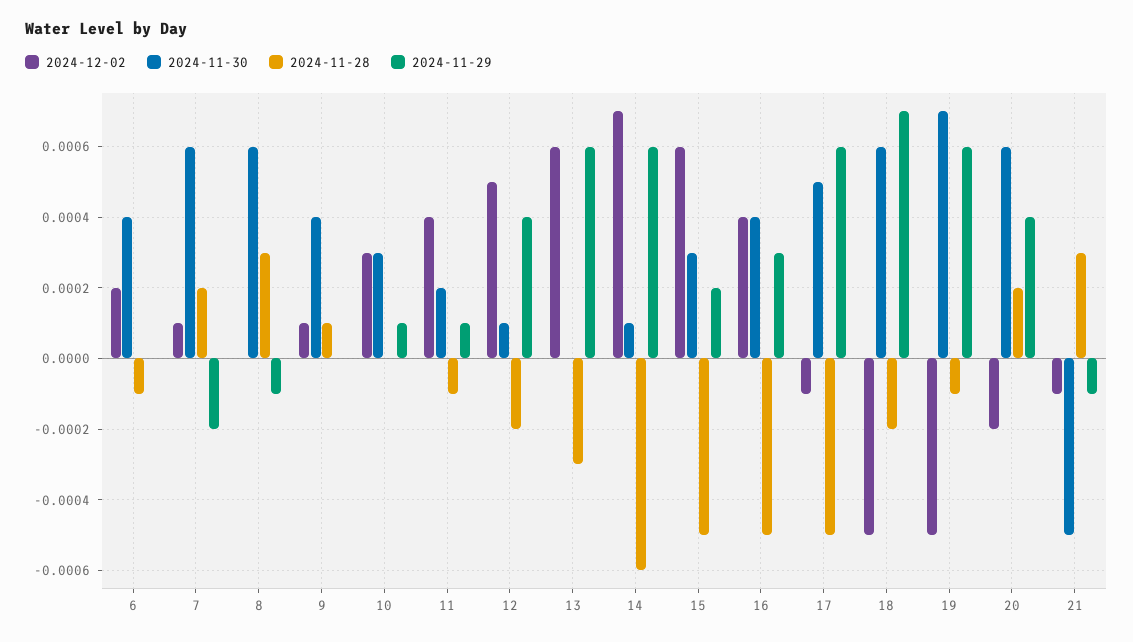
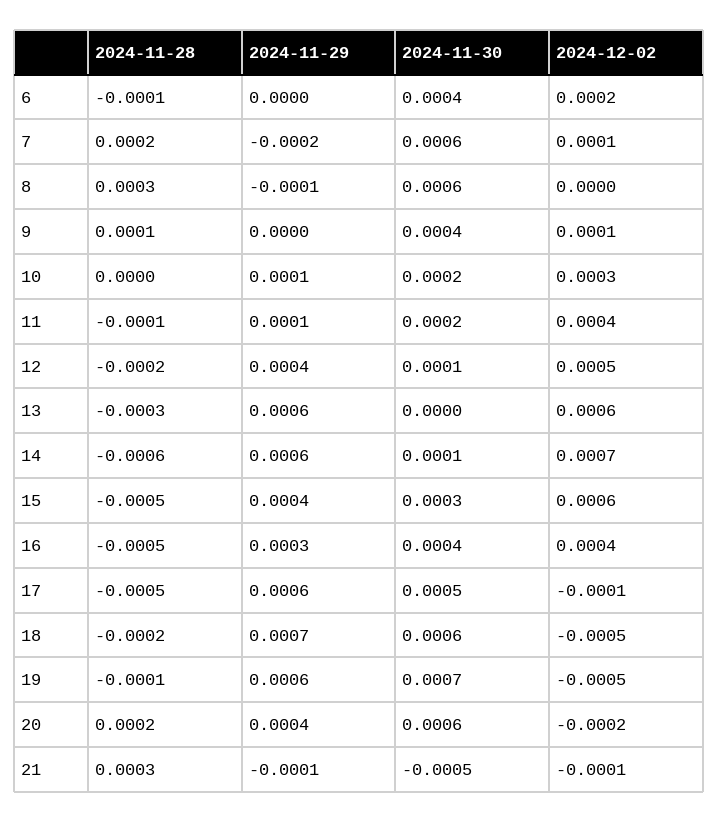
  {
    "2024-12-02": {
      "6": 0.0002,
      "7": 0.0001,
      "8": 0,
      "9": 0.0001,
      "10": 0.0003,
      "11": 0.0004,
      "12": 0.0005,
      "13": 0.0006,
      "14": 0.0007,
      "15": 0.0006,
      "16": 0.0004,
      "17": -0.0001,
      "18": -0.0005,
      "19": -0.0005,
      "20": -0.0002,
      "21": -0.0001
    },
    "2024-11-30": {
      "6": 0.0004,
      "7": 0.0006,
      "8": 0.0006,
      "9": 0.0004,
-     "10": 0.0003,
+     "10": 0.0002,
      "11": 0.0002,
      "12": 0.0001,
      "13": 0,
      "14": 0.0001,
      "15": 0.0003,
      "16": 0.0004,
      "17": 0.0005,
      "18": 0.0006,
      "19": 0.0007,
      "20": 0.0006,
      "21": -0.0005
    },
    "2024-11-28": {
      "6": -0.0001,
      "7": 0.0002,
      "8": 0.0003,
      "9": 0.0001,
      "10": 0,
      "11": -0.0001,
      "12": -0.0002,
      "13": -0.0003,
      "14": -0.0006,
      "15": -0.0005,
      "16": -0.0005,
      "17": -0.0005,
      "18": -0.0002,
      "19": -0.0001,
      "20": 0.0002,
      "21": 0.0003
    },
    "2024-11-29": {
      "6": 0,
      "7": -0.0002,
      "8": -0.0001,
      "9": 0,
      "10": 0.0001,
      "11": 0.0001,
      "12": 0.0004,
      "13": 0.0006,
      "14": 0.0006,
-     "15": 0.0002,
+     "15": 0.0004,
      "16": 0.0003,
      "17": 0.0006,
      "18": 0.0007,
      "19": 0.0006,
      "20": 0.0004,
      "21": -0.0001
    }
  }

